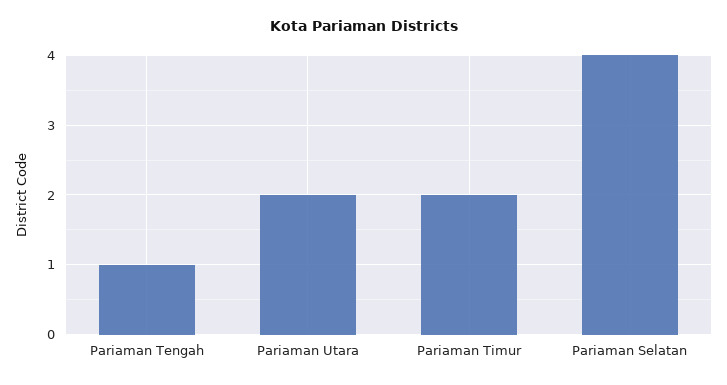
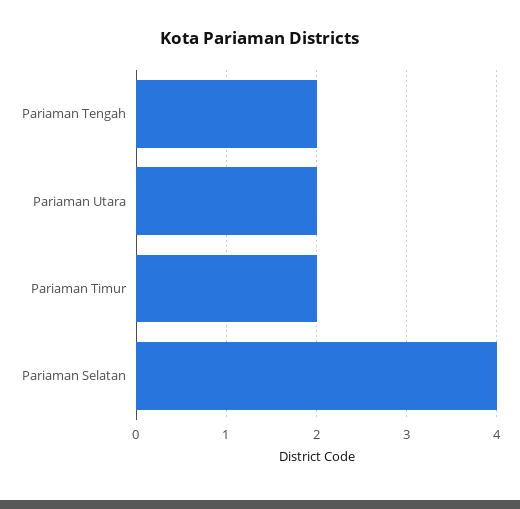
  {
-   "Pariaman Tengah": 1,
+   "Pariaman Tengah": 2,
    "Pariaman Utara": 2,
    "Pariaman Timur": 2,
    "Pariaman Selatan": 4
  }

